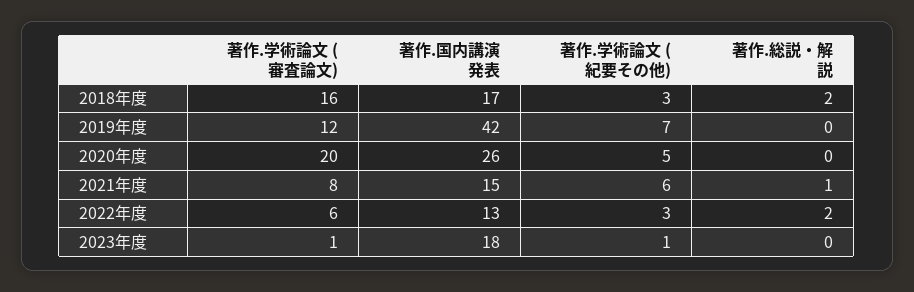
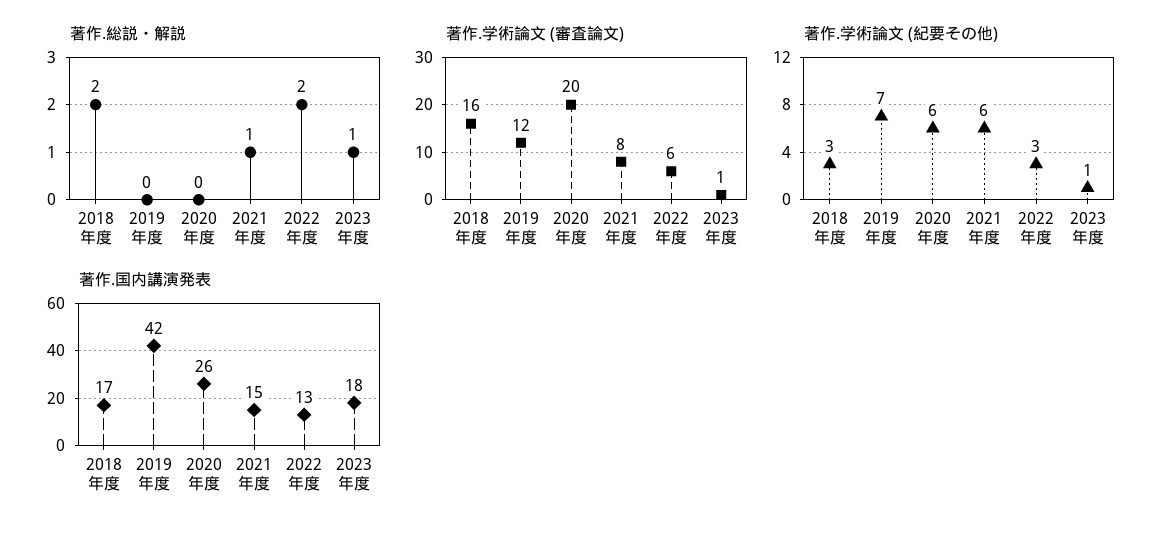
  {
    "著作.学術論文 (審査論文)": {
      "2018年度": 16,
      "2019年度": 12,
      "2020年度": 20,
      "2021年度": 8,
      "2022年度": 6,
      "2023年度": 1
    },
    "著作.国内講演発表": {
      "2018年度": 17,
      "2019年度": 42,
      "2020年度": 26,
      "2021年度": 15,
      "2022年度": 13,
      "2023年度": 18
    },
    "著作.学術論文 (紀要その他)": {
      "2018年度": 3,
      "2019年度": 7,
-     "2020年度": 5,
+     "2020年度": 6,
      "2021年度": 6,
      "2022年度": 3,
      "2023年度": 1
    },
    "著作.総説・解説": {
      "2018年度": 2,
      "2019年度": 0,
      "2020年度": 0,
      "2021年度": 1,
      "2022年度": 2,
-     "2023年度": 0
+     "2023年度": 1
    }
  }

